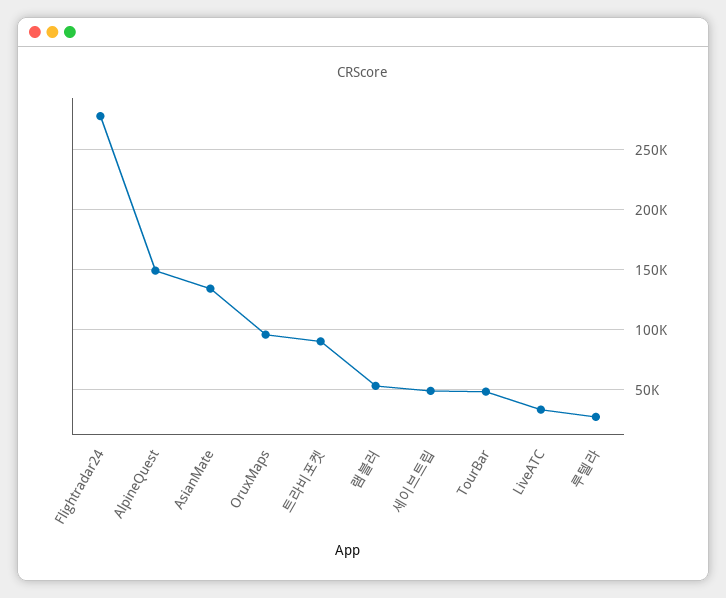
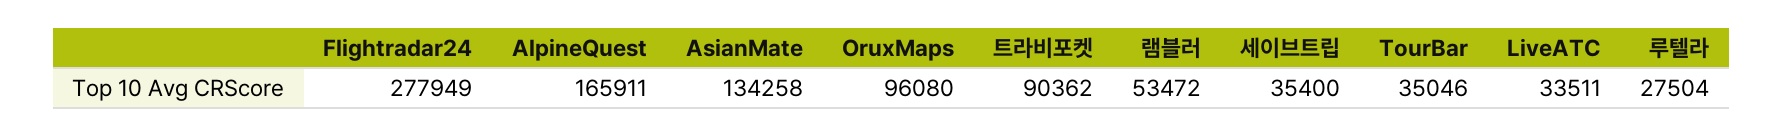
  {
    "Flightradar24": 277949,
-   "AlpineQuest": 150000,
+   "AlpineQuest": 165911,
    "AsianMate": 134258,
    "OruxMaps": 96080,
    "트라비포켓": 90362,
    "램블러": 53472,
-   "세이브트립": 50000,
+   "세이브트립": 35400,
-   "TourBar": 50000,
+   "TourBar": 35046,
    "LiveATC": 33511,
    "루텔라": 27504
  }

